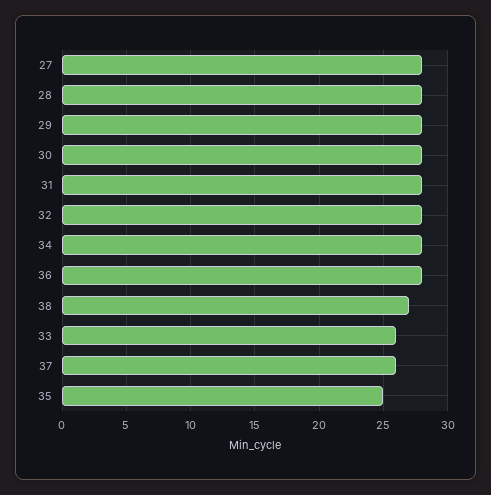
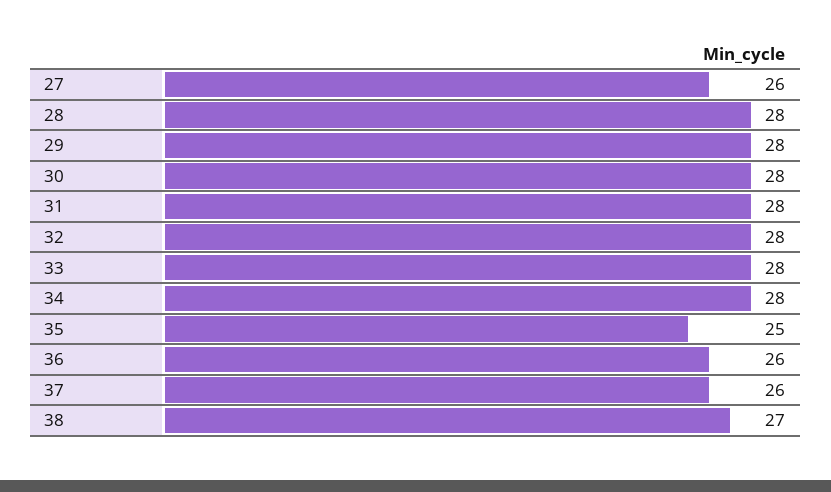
  {
-   "27": 28,
+   "27": 26,
    "28": 28,
    "29": 28,
    "30": 28,
    "31": 28,
    "32": 28,
    "34": 28,
-   "36": 28,
+   "36": 26,
    "38": 27,
-   "33": 26,
+   "33": 28,
    "37": 26,
    "35": 25
  }

